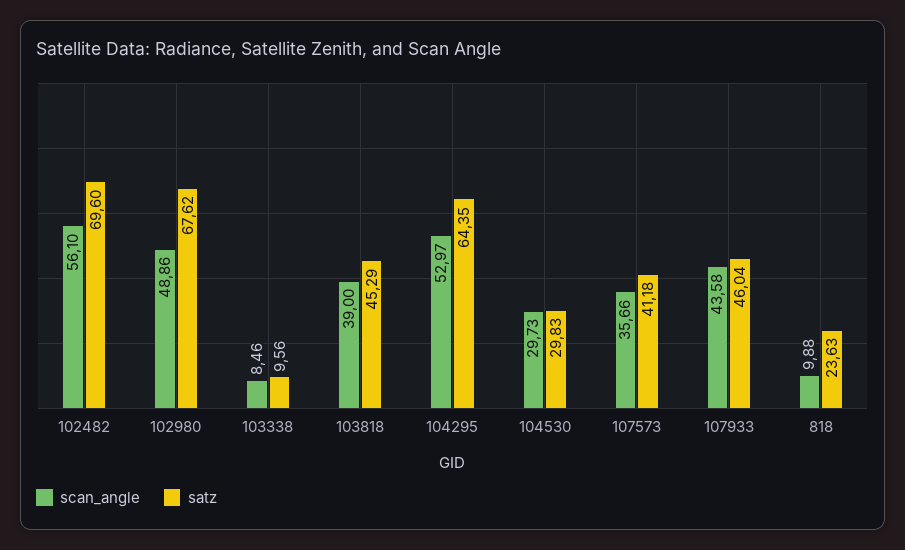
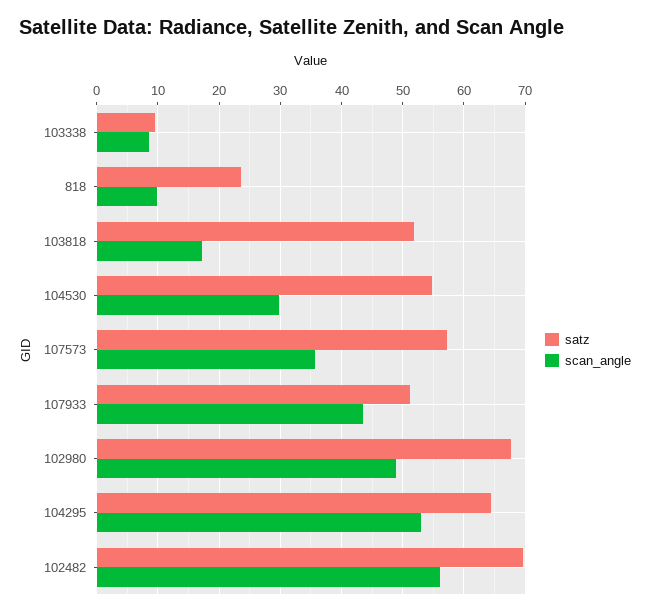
  {
    "scan_angle": {
      "102482": 56.1,
      "102980": 48.86,
      "103338": 8.46,
-     "103818": 39,
+     "103818": 17,
      "104295": 52.97,
      "104530": 29.73,
      "107573": 35.66,
      "107933": 43.58,
      "818": 9.88
    },
    "satz": {
      "102482": 69.6,
      "102980": 67.62,
      "103338": 9.56,
-     "103818": 45.29,
+     "103818": 52,
      "104295": 64.35,
-     "104530": 29.83,
+     "104530": 55,
-     "107573": 41.18,
+     "107573": 57,
-     "107933": 46.04,
+     "107933": 51,
      "818": 23.63
    }
  }

